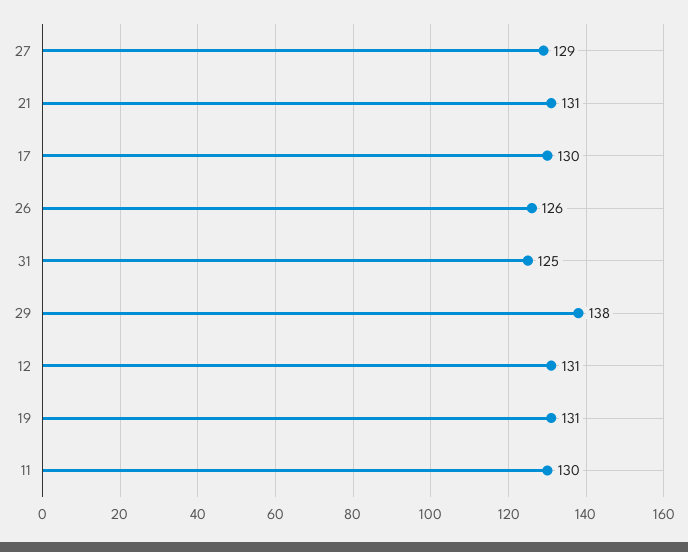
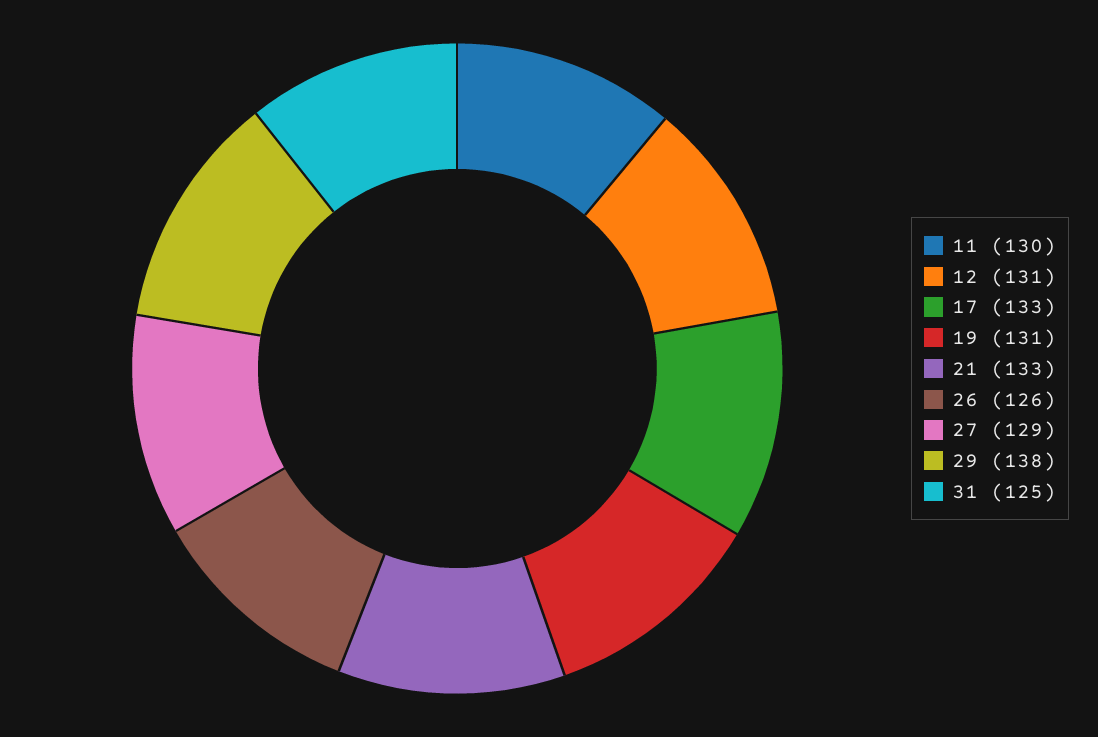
  {
    "27": 129,
-   "21": 131,
+   "21": 133,
-   "17": 130,
+   "17": 133,
    "26": 126,
    "31": 125,
    "29": 138,
    "12": 131,
    "19": 131,
    "11": 130
  }

